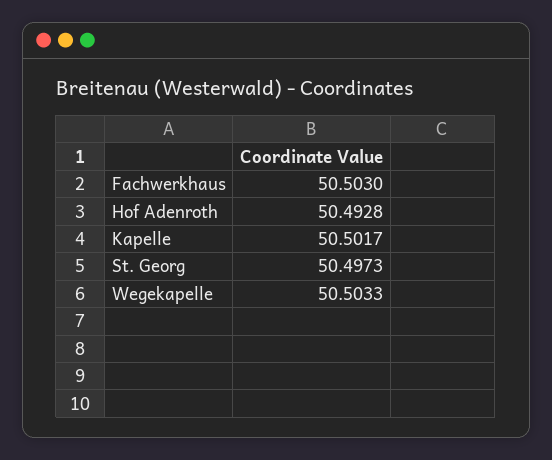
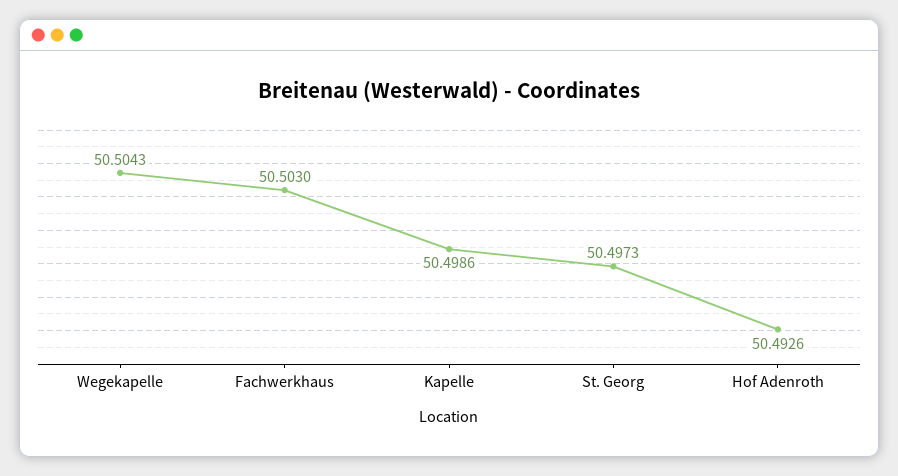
  {
    "Fachwerkhaus": 50.503,
-   "Hof Adenroth": 50.4928,
+   "Hof Adenroth": 50.4926,
-   "Kapelle": 50.5017,
+   "Kapelle": 50.4986,
    "St. Georg": 50.4973,
-   "Wegekapelle": 50.5033
+   "Wegekapelle": 50.5043
  }

